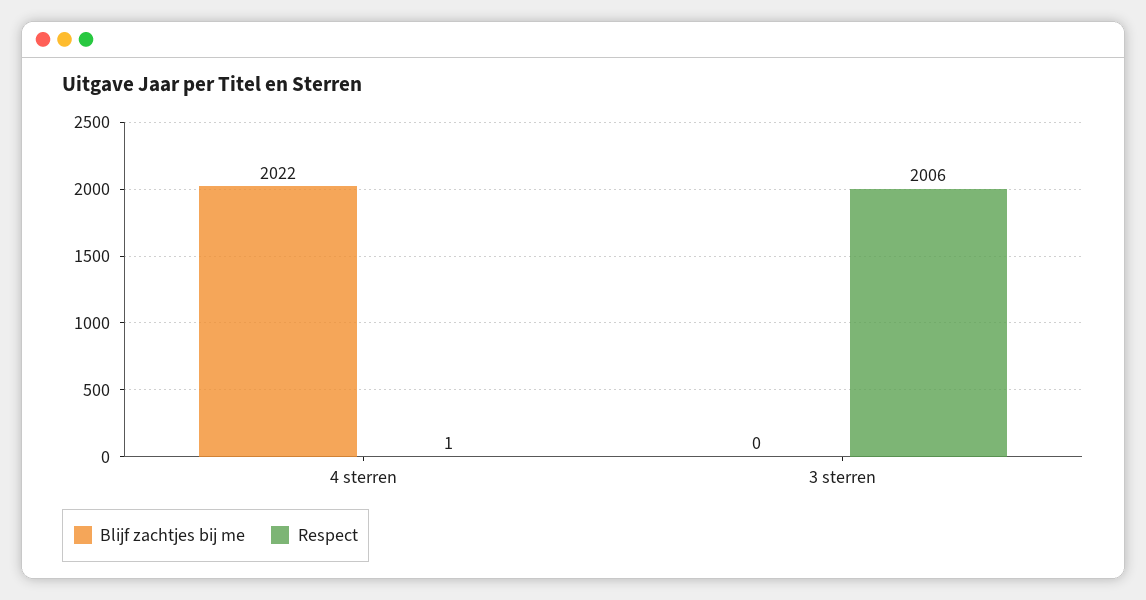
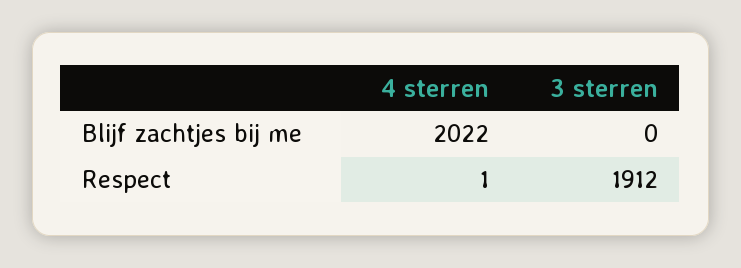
  {
    "Blijf zachtjes bij me": {
      "4 sterren": 2022,
      "3 sterren": 0
    },
    "Respect": {
      "4 sterren": 1,
-     "3 sterren": 2006
+     "3 sterren": 1912
    }
  }

